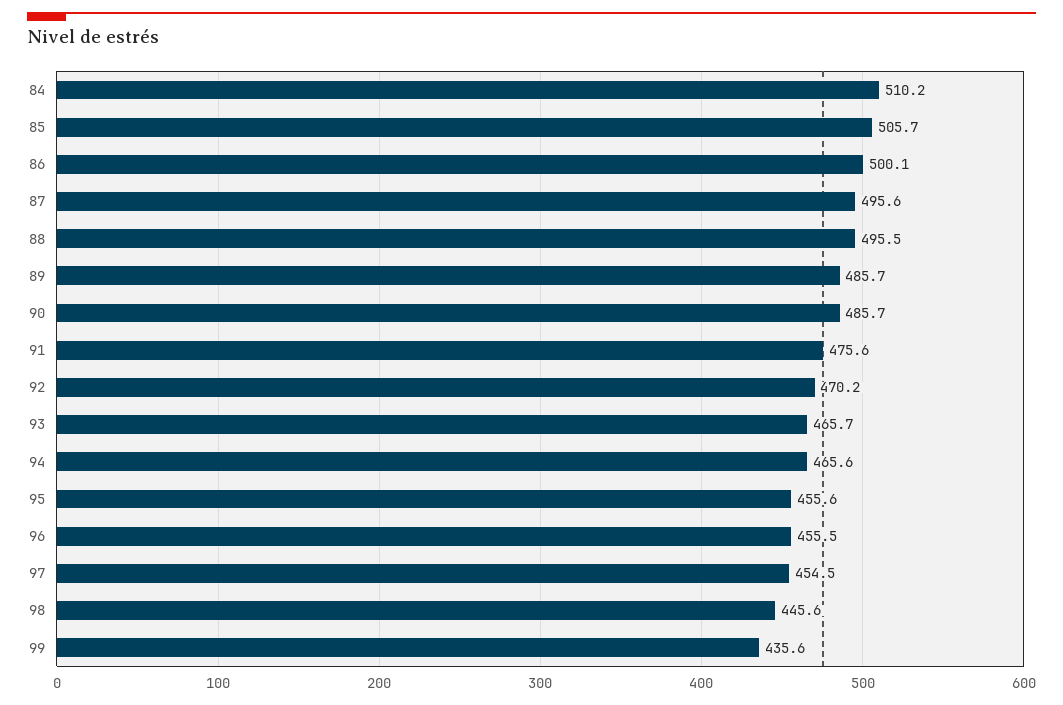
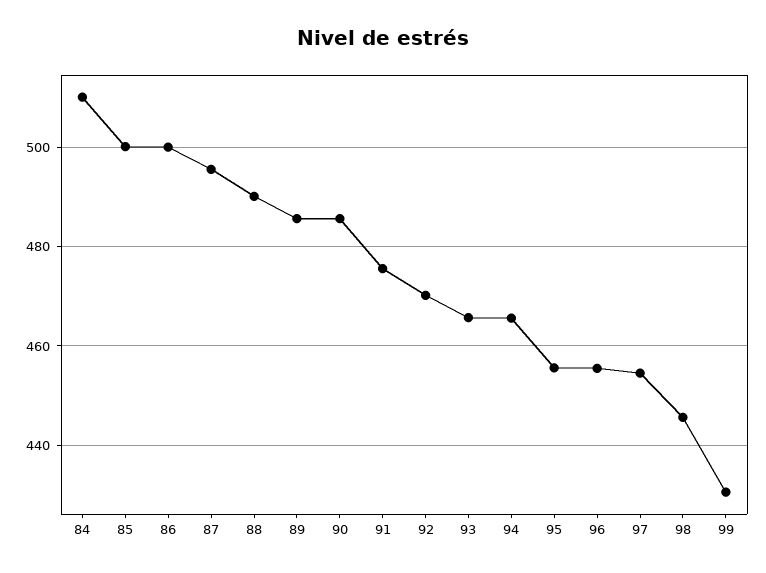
  {
    "84": 510.2,
-   "85": 505.7,
+   "85": 500,
    "86": 500.1,
    "87": 495.6,
-   "88": 495.5,
+   "88": 490,
    "89": 485.7,
    "90": 485.7,
    "91": 475.6,
    "92": 470.2,
    "93": 465.7,
    "94": 465.6,
    "95": 455.6,
    "96": 455.5,
    "97": 454.5,
    "98": 445.6,
-   "99": 435.6
+   "99": 430
  }

